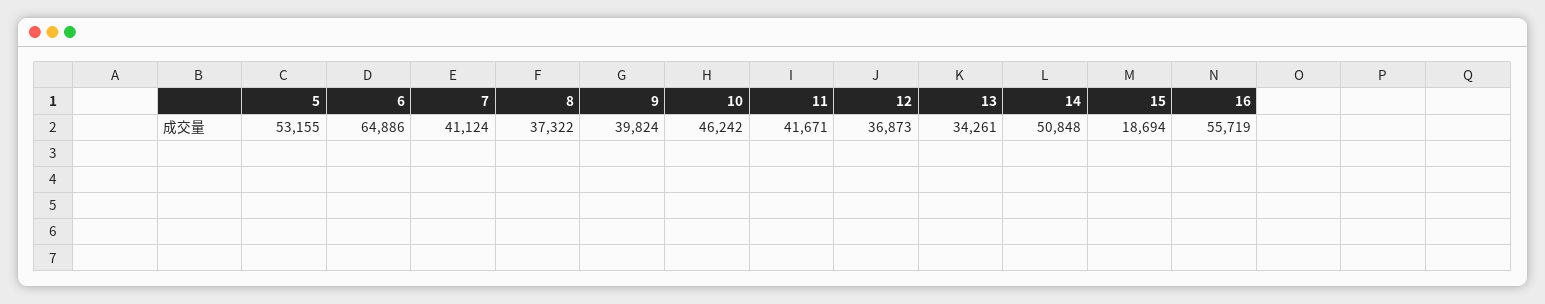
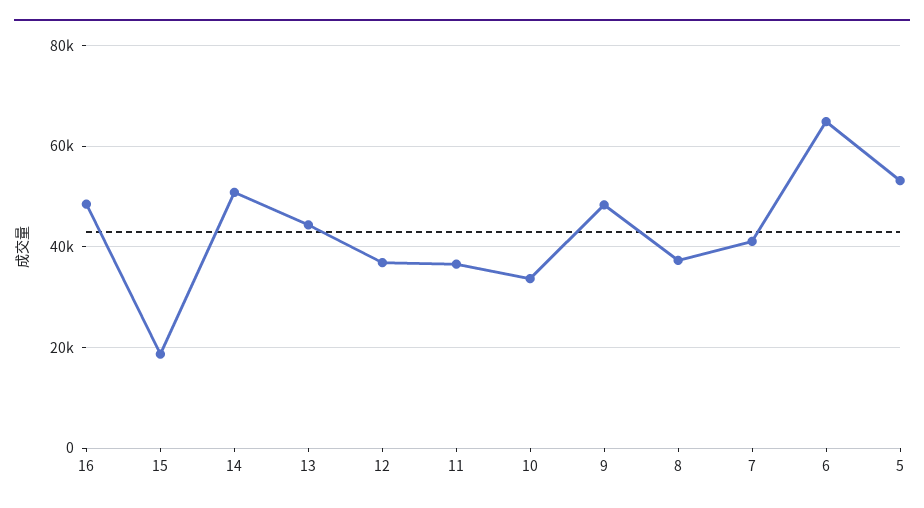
  {
    "5": 53155,
    "6": 64886,
    "7": 41124,
    "8": 37322,
-   "9": 39824,
+   "9": 48000,
-   "10": 46242,
+   "10": 34000,
-   "11": 41671,
+   "11": 36000,
    "12": 36873,
-   "13": 34261,
+   "13": 44000,
    "14": 50848,
    "15": 18694,
-   "16": 55719
+   "16": 48000
  }

